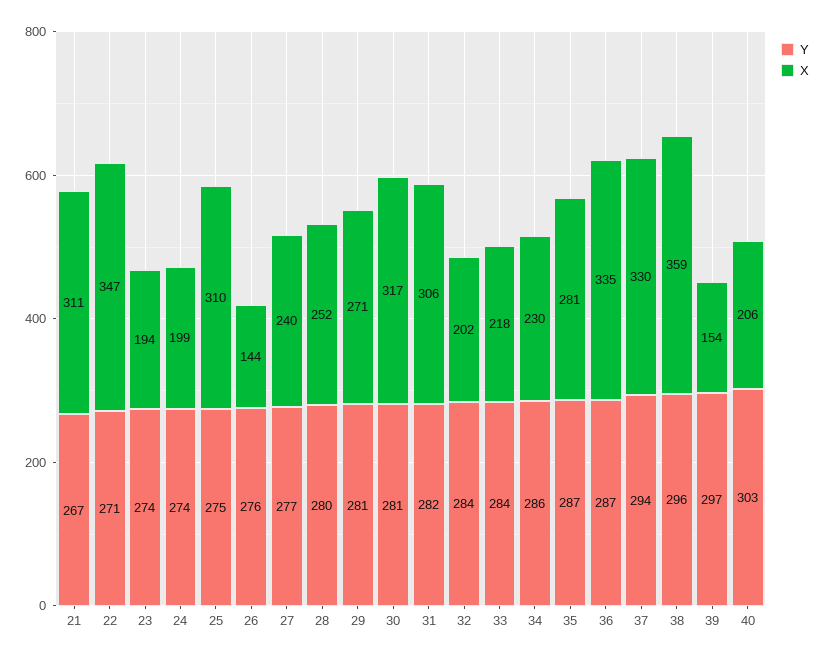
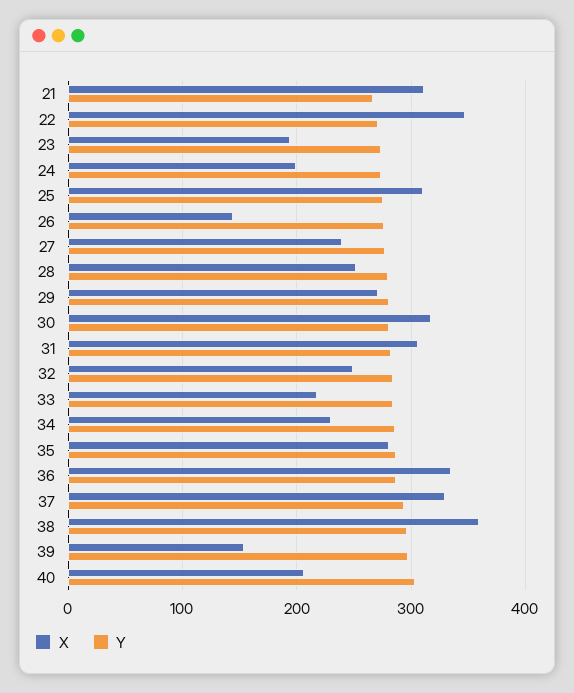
  {
    "Y": {
      "21": 267,
      "22": 271,
      "23": 274,
      "24": 274,
      "25": 275,
      "26": 276,
      "27": 277,
      "28": 280,
      "29": 281,
      "30": 281,
      "31": 282,
      "32": 284,
      "33": 284,
      "34": 286,
      "35": 287,
      "36": 287,
      "37": 294,
      "38": 296,
      "39": 297,
      "40": 303
    },
    "X": {
      "21": 311,
      "22": 347,
      "23": 194,
      "24": 199,
      "25": 310,
      "26": 144,
      "27": 240,
      "28": 252,
      "29": 271,
      "30": 317,
      "31": 306,
-     "32": 202,
+     "32": 250,
      "33": 218,
      "34": 230,
      "35": 281,
      "36": 335,
      "37": 330,
      "38": 359,
      "39": 154,
      "40": 206
    }
  }

